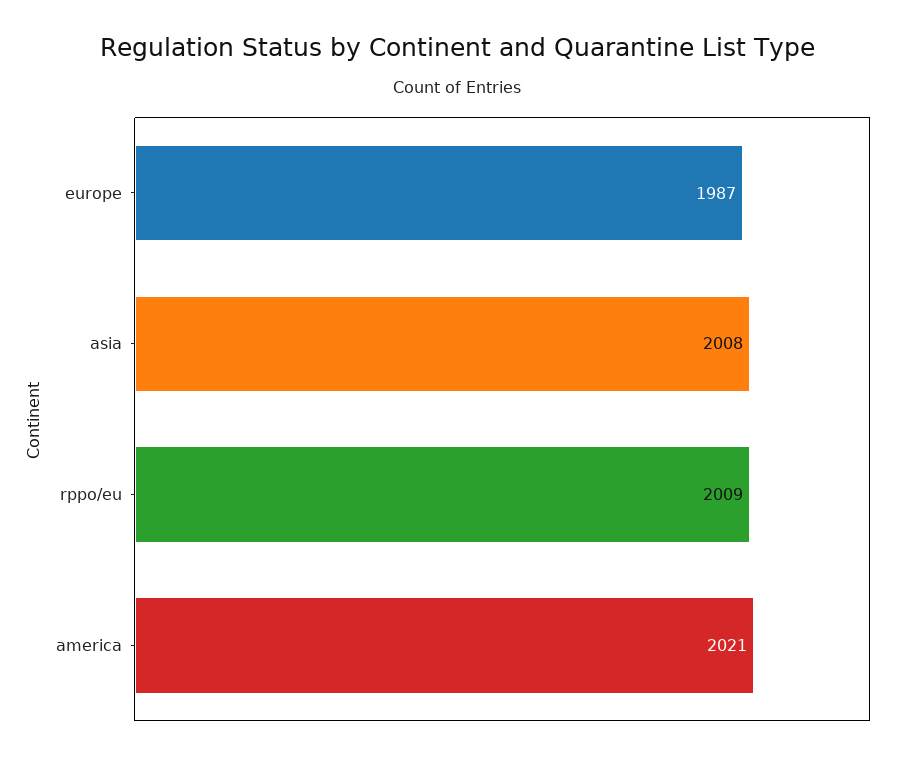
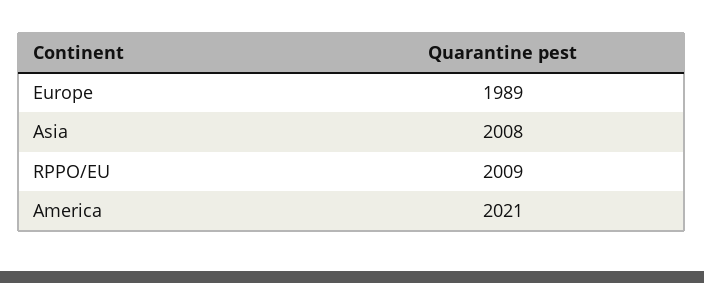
  {
-   "europe": 1987,
+   "europe": 1989,
    "asia": 2008,
    "rppo/eu": 2009,
    "america": 2021
  }

